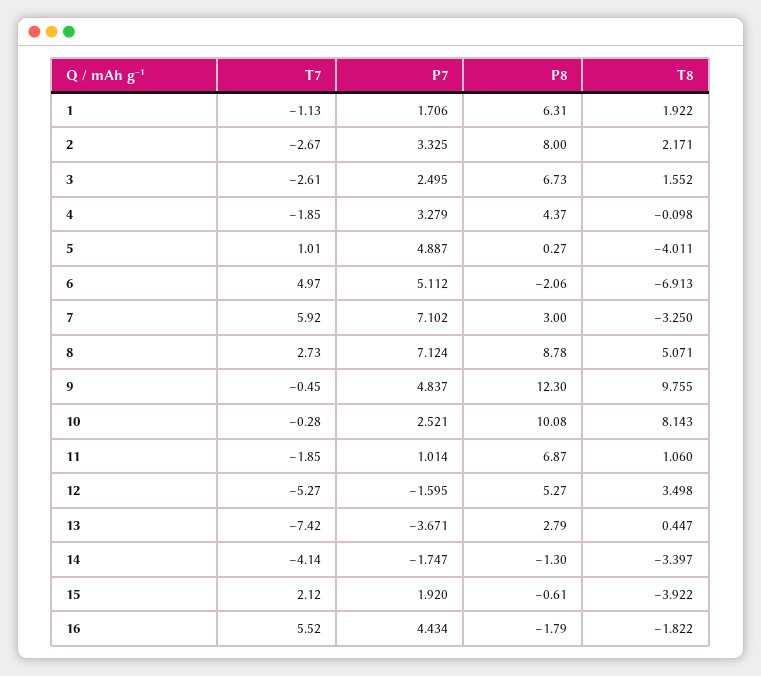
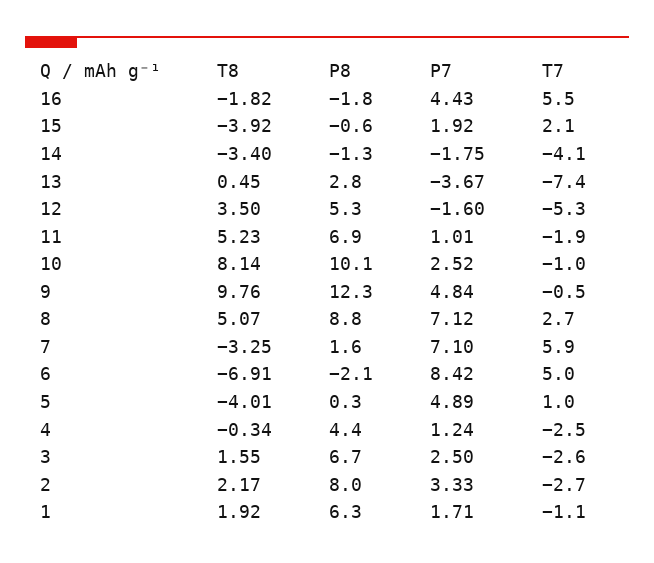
  {
    "T7": {
      "1": -1.13,
      "2": -2.67,
      "3": -2.61,
-     "4": -1.85,
+     "4": -2.5,
      "5": 1.01,
      "6": 4.97,
      "7": 5.92,
      "8": 2.73,
      "9": -0.45,
-     "10": -0.28,
+     "10": -1,
      "11": -1.85,
      "12": -5.27,
      "13": -7.42,
      "14": -4.14,
      "15": 2.12,
      "16": 5.52
    },
    "P7": {
      "1": 1.706,
      "2": 3.325,
      "3": 2.495,
-     "4": 3.279,
+     "4": 1.24,
      "5": 4.887,
-     "6": 5.112,
+     "6": 8.42,
      "7": 7.102,
      "8": 7.124,
      "9": 4.837,
      "10": 2.521,
      "11": 1.014,
      "12": -1.595,
      "13": -3.671,
      "14": -1.747,
      "15": 1.92,
      "16": 4.434
    },
    "P8": {
      "1": 6.31,
      "2": 8,
      "3": 6.73,
      "4": 4.37,
      "5": 0.27,
      "6": -2.06,
-     "7": 3,
+     "7": 1.6,
      "8": 8.78,
      "9": 12.3,
      "10": 10.08,
      "11": 6.87,
      "12": 5.27,
      "13": 2.79,
      "14": -1.3,
      "15": -0.61,
      "16": -1.79
    },
    "T8": {
      "1": 1.922,
      "2": 2.171,
      "3": 1.552,
-     "4": -0.098,
+     "4": -0.34,
      "5": -4.011,
      "6": -6.913,
      "7": -3.25,
      "8": 5.071,
      "9": 9.755,
      "10": 8.143,
-     "11": 1.06,
+     "11": 5.23,
      "12": 3.498,
      "13": 0.447,
      "14": -3.397,
      "15": -3.922,
      "16": -1.822
    }
  }

